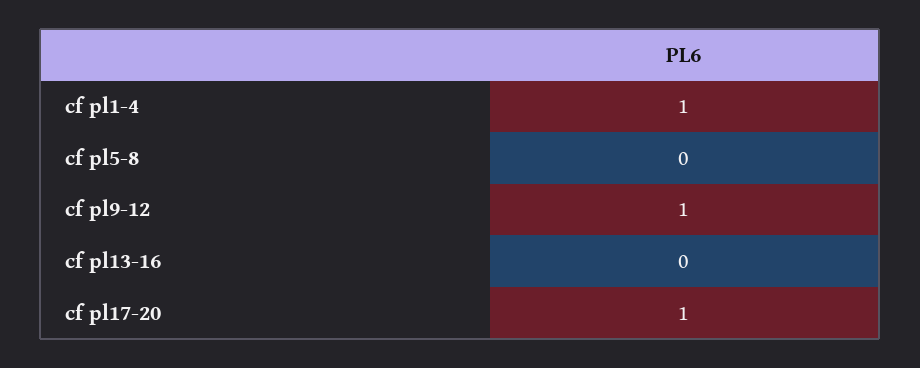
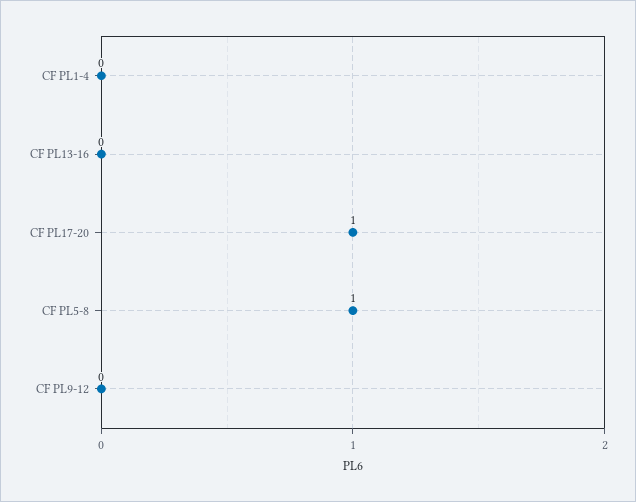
  {
-   "cf pl1-4": 1,
+   "cf pl1-4": 0,
-   "cf pl5-8": 0,
+   "cf pl5-8": 1,
-   "cf pl9-12": 1,
+   "cf pl9-12": 0,
    "cf pl13-16": 0,
    "cf pl17-20": 1
  }

